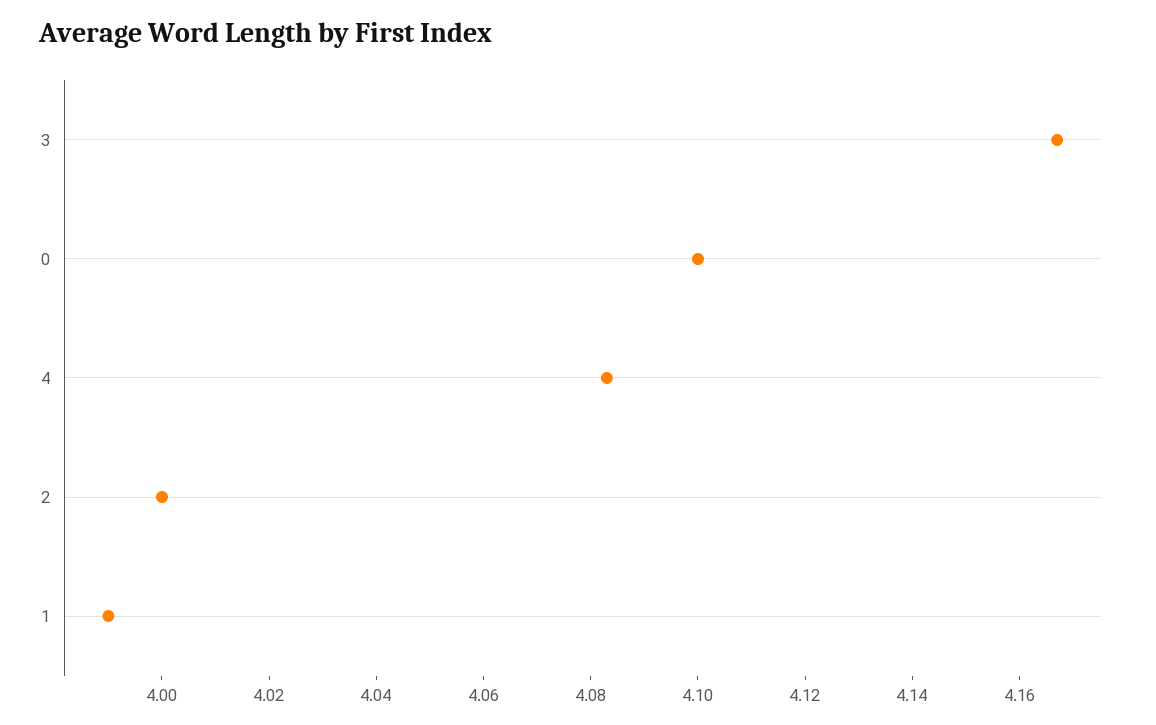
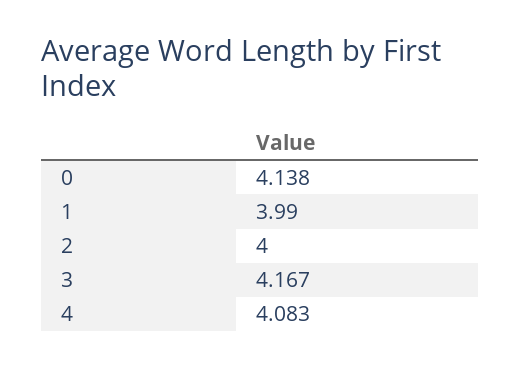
  {
    "3": 4.167,
-   "0": 4.1,
+   "0": 4.138,
    "4": 4.083,
    "2": 4,
    "1": 3.99
  }

